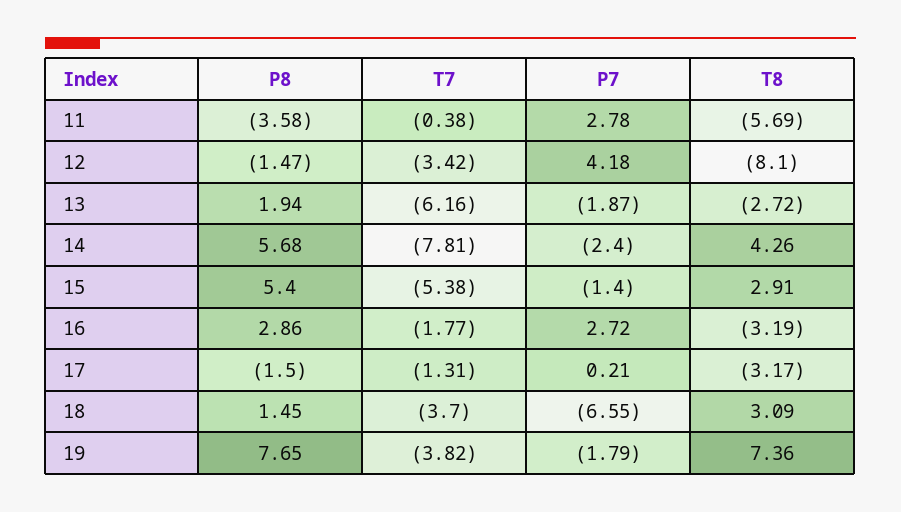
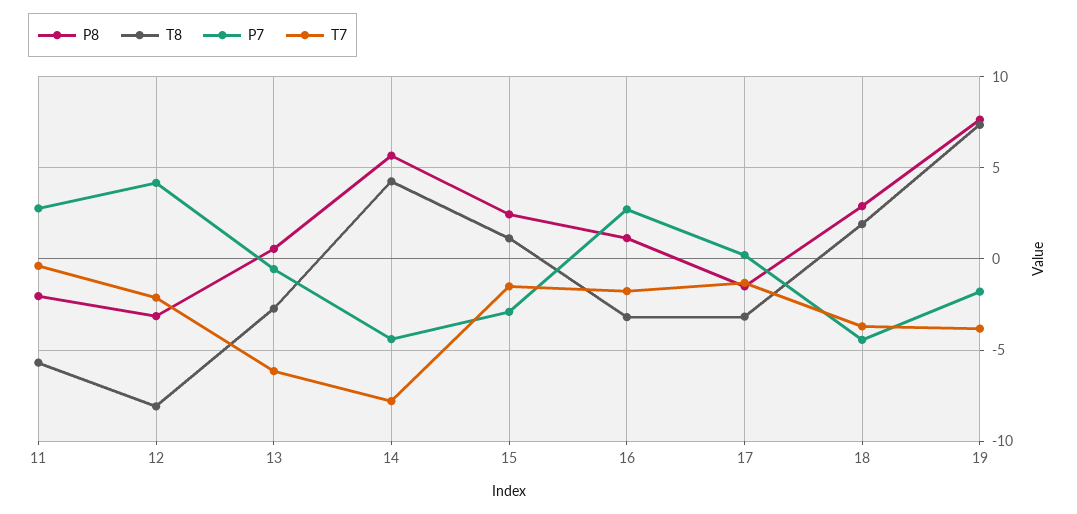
  {
    "P8": {
-     "11": -3.58,
+     "11": -2,
-     "12": -1.47,
+     "12": -3,
-     "13": 1.94,
+     "13": 0.5,
      "14": 5.68,
-     "15": 5.4,
+     "15": 2.5,
-     "16": 2.86,
+     "16": 1,
      "17": -1.5,
-     "18": 1.45,
+     "18": 3,
      "19": 7.65
    },
    "T7": {
      "11": -0.38,
-     "12": -3.42,
+     "12": -2,
      "13": -6.16,
      "14": -7.81,
-     "15": -5.38,
+     "15": -1.5,
      "16": -1.77,
      "17": -1.31,
      "18": -3.7,
      "19": -3.82
    },
    "P7": {
      "11": 2.78,
      "12": 4.18,
-     "13": -1.87,
+     "13": -0.5,
-     "14": -2.4,
+     "14": -4.5,
-     "15": -1.4,
+     "15": -3,
      "16": 2.72,
      "17": 0.21,
-     "18": -6.55,
+     "18": -4.5,
      "19": -1.79
    },
    "T8": {
      "11": -5.69,
      "12": -8.1,
      "13": -2.72,
      "14": 4.26,
-     "15": 2.91,
+     "15": 1,
      "16": -3.19,
      "17": -3.17,
-     "18": 3.09,
+     "18": 2,
      "19": 7.36
    }
  }

